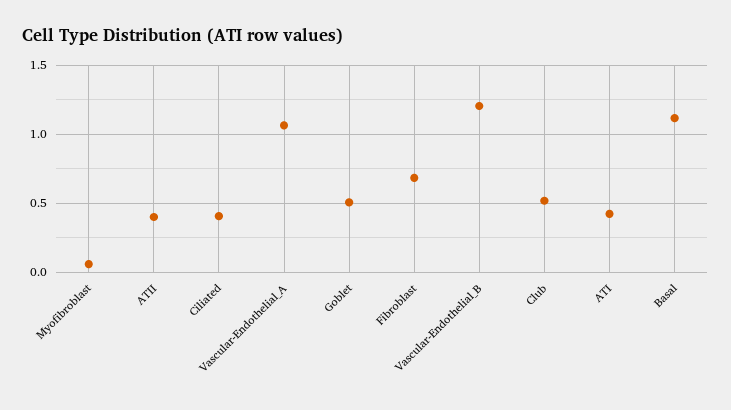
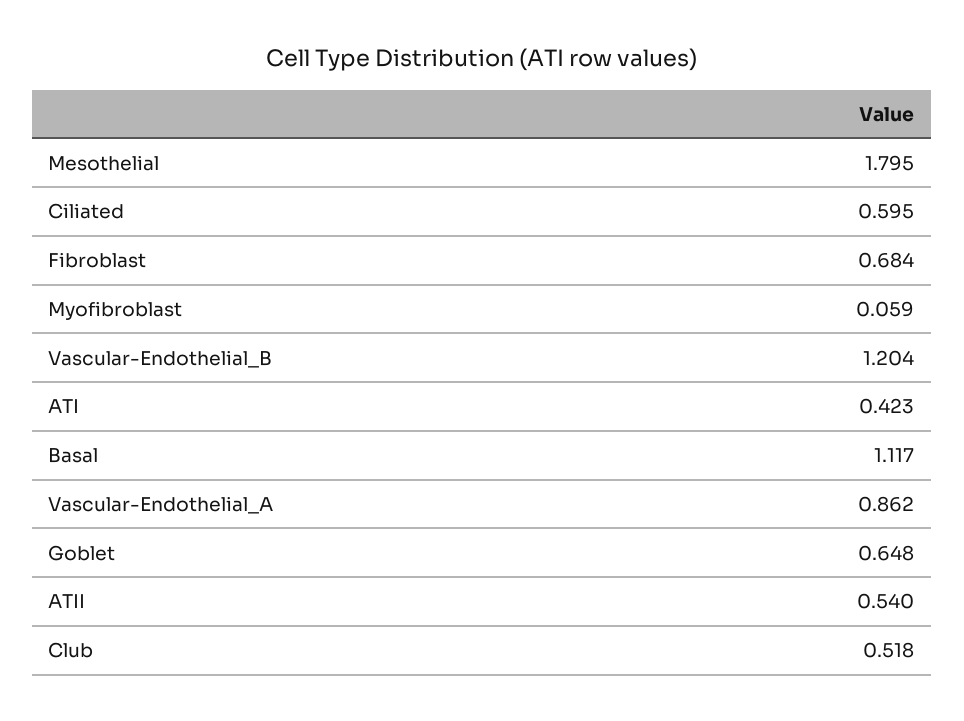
  {
    "Myofibroblast": 0.059,
-   "ATII": 0.4,
+   "ATII": 0.54,
-   "Ciliated": 0.4,
+   "Ciliated": 0.595,
-   "Vascular-Endothelial_A": 1.05,
+   "Vascular-Endothelial_A": 0.862,
-   "Goblet": 0.5,
+   "Goblet": 0.648,
    "Fibroblast": 0.684,
    "Vascular-Endothelial_B": 1.204,
    "Club": 0.518,
    "ATI": 0.423,
-   "Basal": 1.117
+   "Basal": 1.117,
+   "Mesothelial": 1.795
  }

